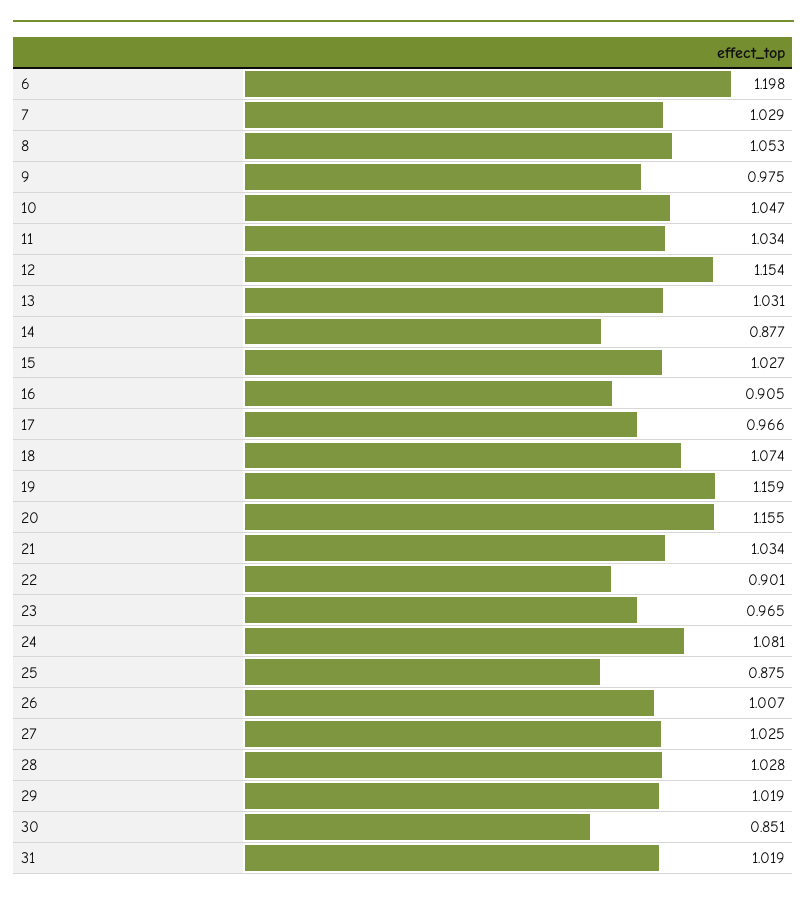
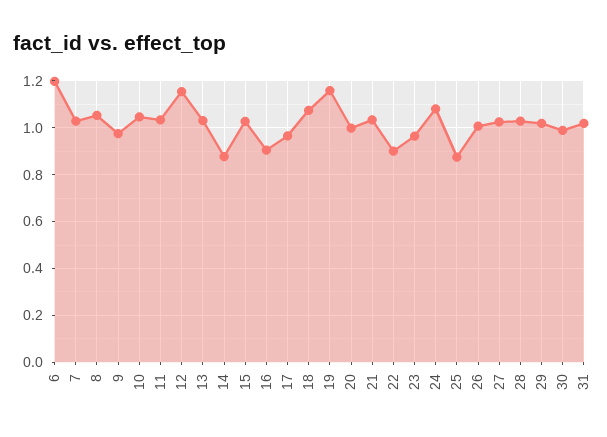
  {
    "6": 1.198,
    "7": 1.029,
    "8": 1.053,
    "9": 0.975,
    "10": 1.047,
    "11": 1.034,
    "12": 1.154,
    "13": 1.031,
    "14": 0.877,
    "15": 1.027,
    "16": 0.905,
    "17": 0.966,
    "18": 1.074,
    "19": 1.159,
-   "20": 1.155,
+   "20": 1,
    "21": 1.034,
    "22": 0.901,
    "23": 0.965,
    "24": 1.081,
    "25": 0.875,
    "26": 1.007,
    "27": 1.025,
    "28": 1.028,
    "29": 1.019,
-   "30": 0.851,
+   "30": 1,
    "31": 1.019
  }

